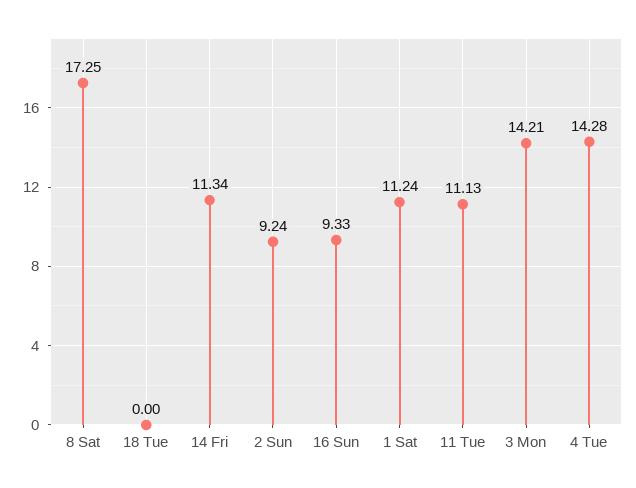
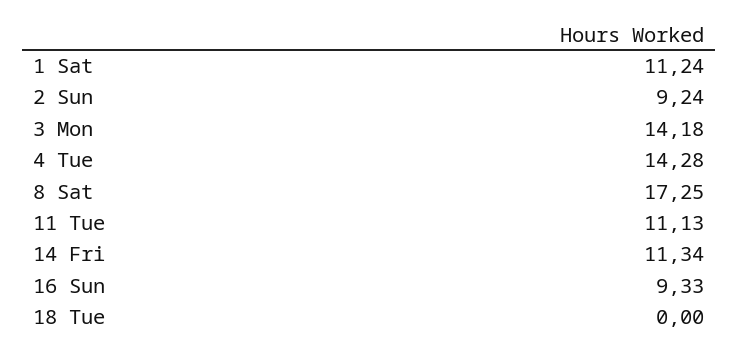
  {
    "8 Sat": 17.25,
    "18 Tue": 0,
    "14 Fri": 11.34,
    "2 Sun": 9.24,
    "16 Sun": 9.33,
    "1 Sat": 11.24,
    "11 Tue": 11.13,
-   "3 Mon": 14.21,
+   "3 Mon": 14.18,
    "4 Tue": 14.28
  }

